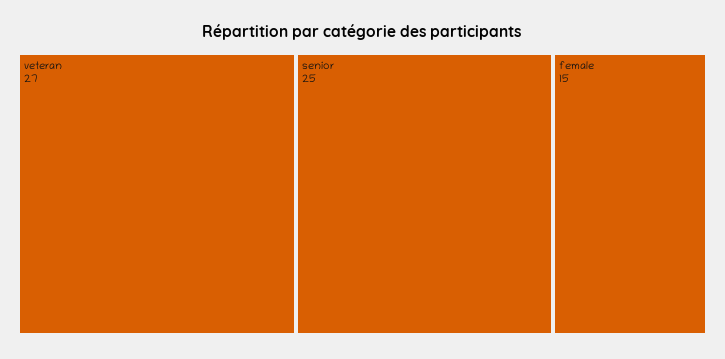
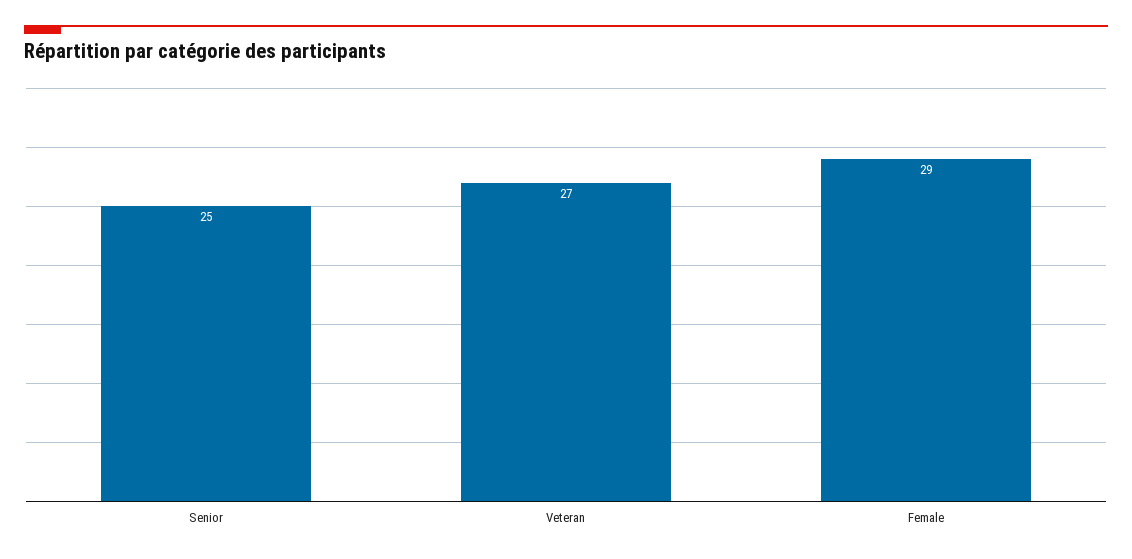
  {
    "veteran": 27,
    "senior": 25,
-   "female": 15
+   "female": 29
  }

